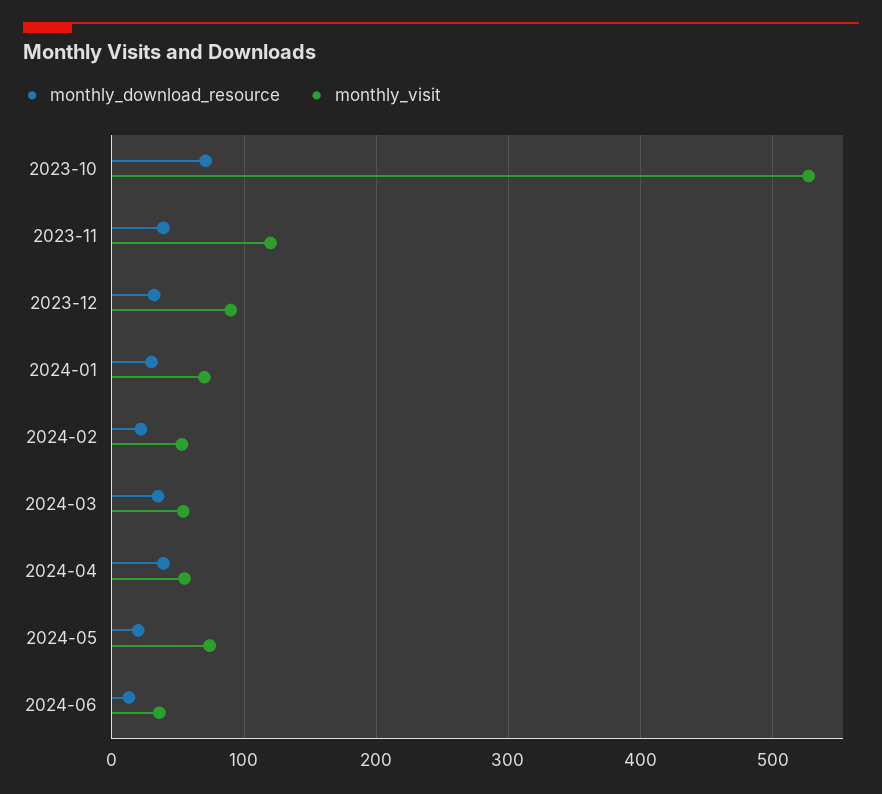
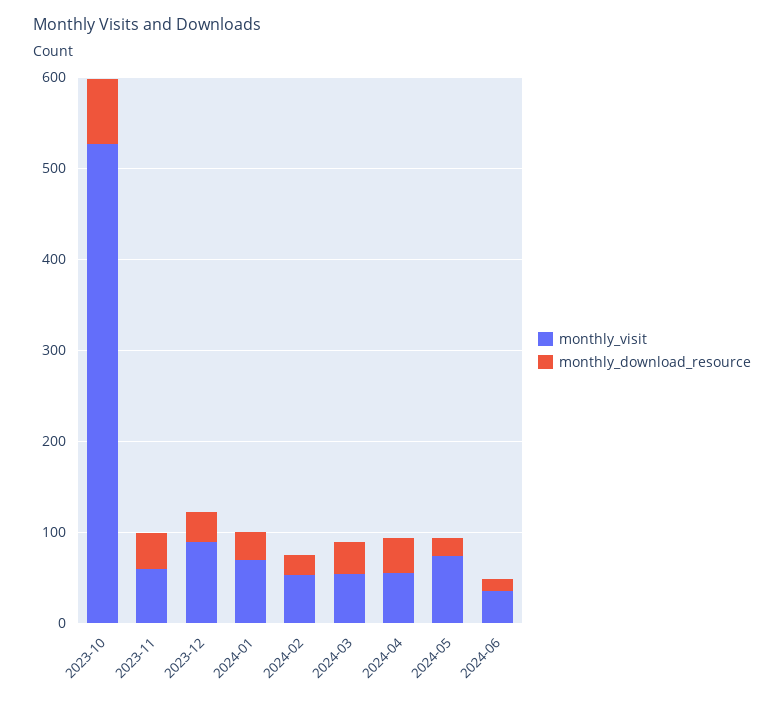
  {
    "monthly_download_resource": {
      "2023-10": 70,
      "2023-11": 40,
      "2023-12": 30,
      "2024-01": 30,
      "2024-02": 20,
      "2024-03": 40,
      "2024-04": 40,
      "2024-05": 20,
      "2024-06": 10
    },
    "monthly_visit": {
      "2023-10": 530,
-     "2023-11": 120,
+     "2023-11": 60,
      "2023-12": 90,
      "2024-01": 70,
      "2024-02": 50,
      "2024-03": 50,
      "2024-04": 60,
      "2024-05": 70,
      "2024-06": 40
    }
  }

